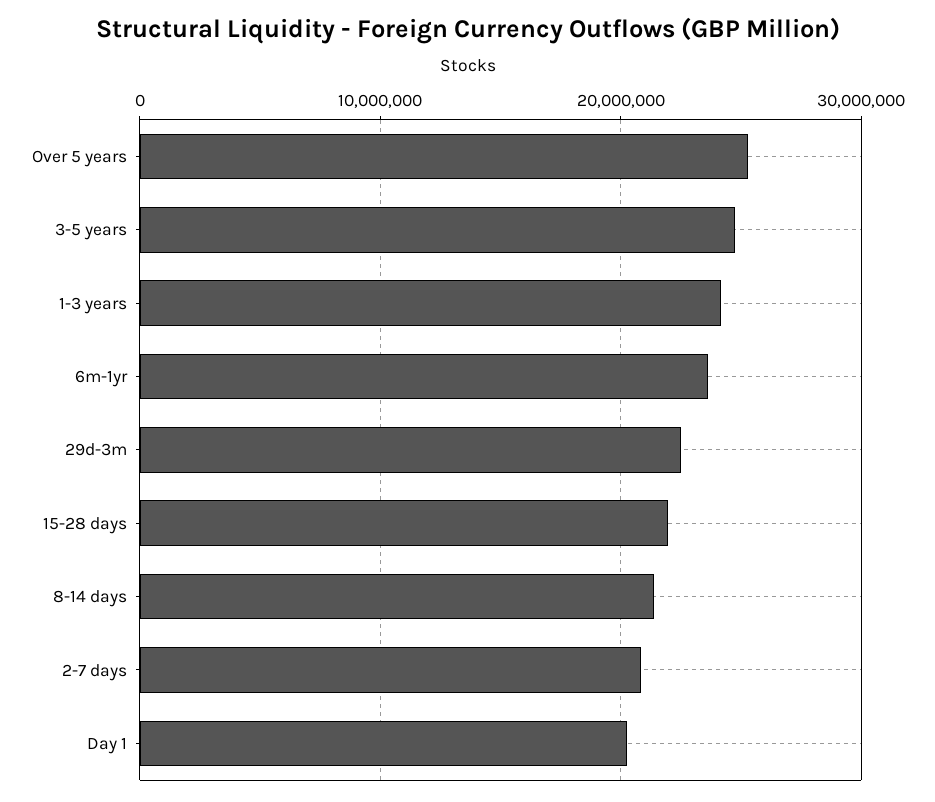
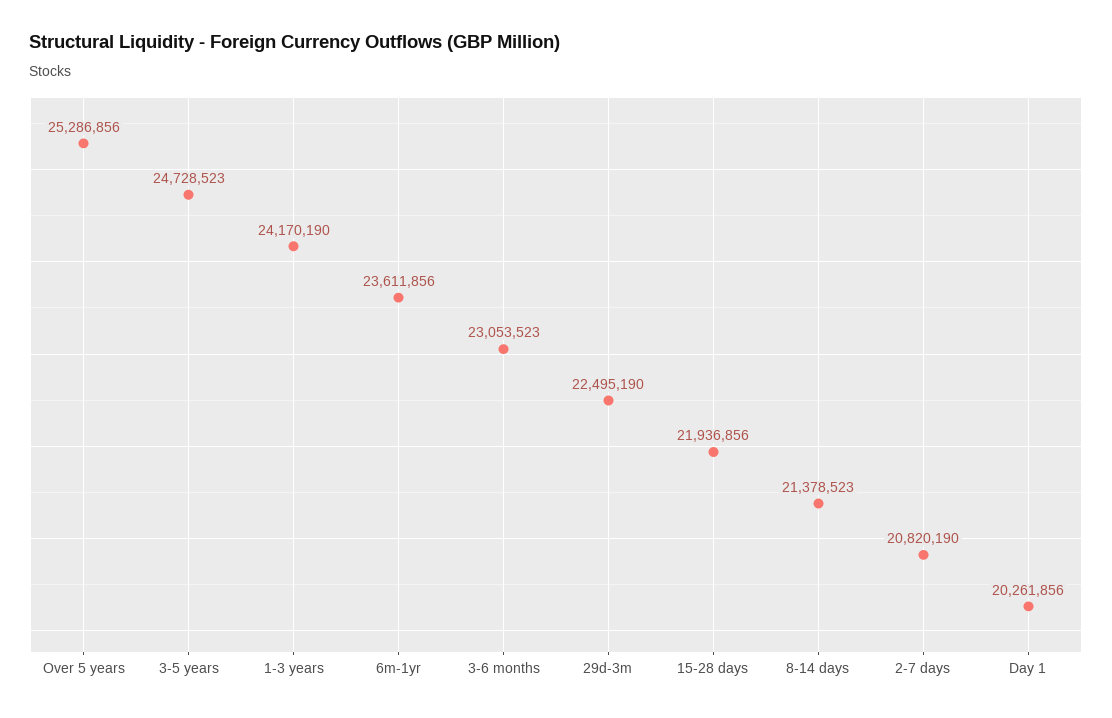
  {
    "Over 5 years": 25286856,
    "3-5 years": 24728523,
    "1-3 years": 24170190,
    "6m-1yr": 23611856,
    "29d-3m": 22495190,
    "15-28 days": 21936856,
    "8-14 days": 21378523,
    "2-7 days": 20820190,
-   "Day 1": 20261856
+   "Day 1": 20261856,
+   "3-6 months": 23053523
  }

